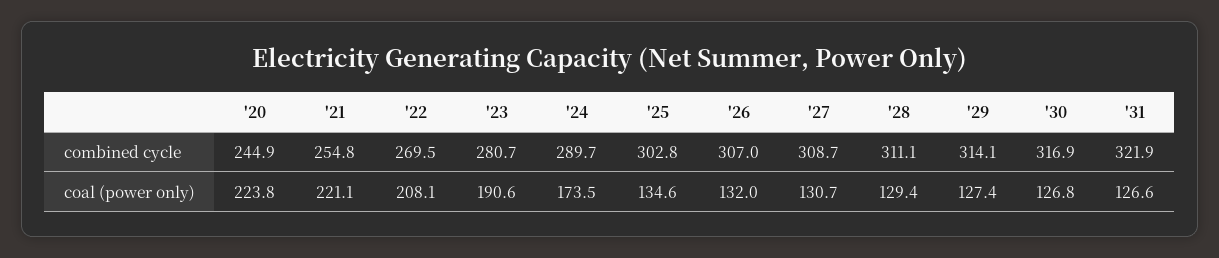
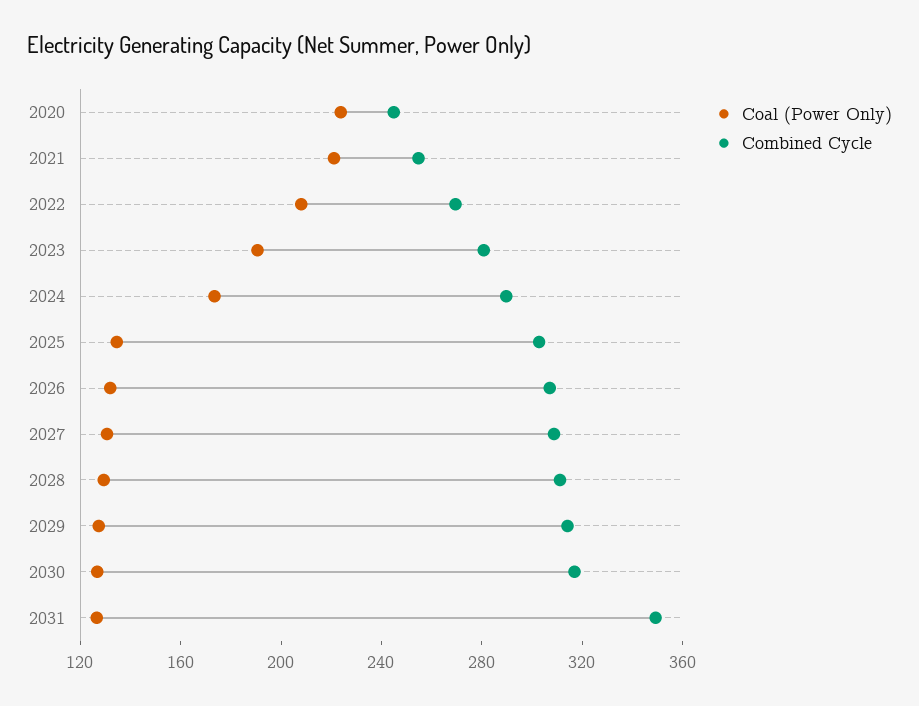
  {
    "combined cycle": {
      "'20": 244.9,
      "'21": 254.8,
      "'22": 269.5,
      "'23": 280.7,
      "'24": 289.7,
      "'25": 302.8,
      "'26": 307,
      "'27": 308.7,
      "'28": 311.1,
      "'29": 314.1,
      "'30": 316.9,
-     "'31": 321.9
+     "'31": 350
    },
    "coal (power only)": {
      "'20": 223.8,
      "'21": 221.1,
      "'22": 208.1,
      "'23": 190.6,
      "'24": 173.5,
      "'25": 134.6,
      "'26": 132,
      "'27": 130.7,
      "'28": 129.4,
      "'29": 127.4,
      "'30": 126.8,
      "'31": 126.6
    }
  }

